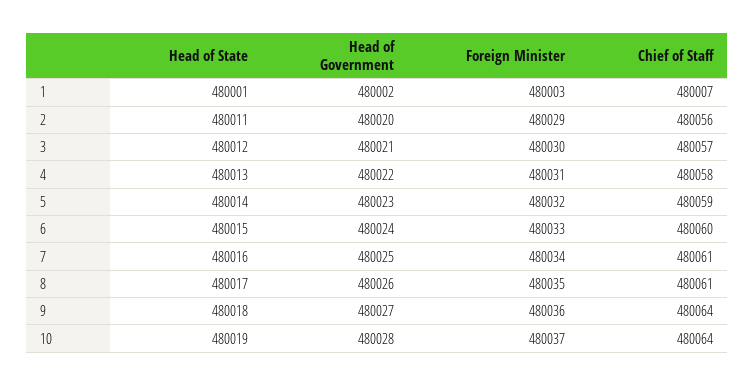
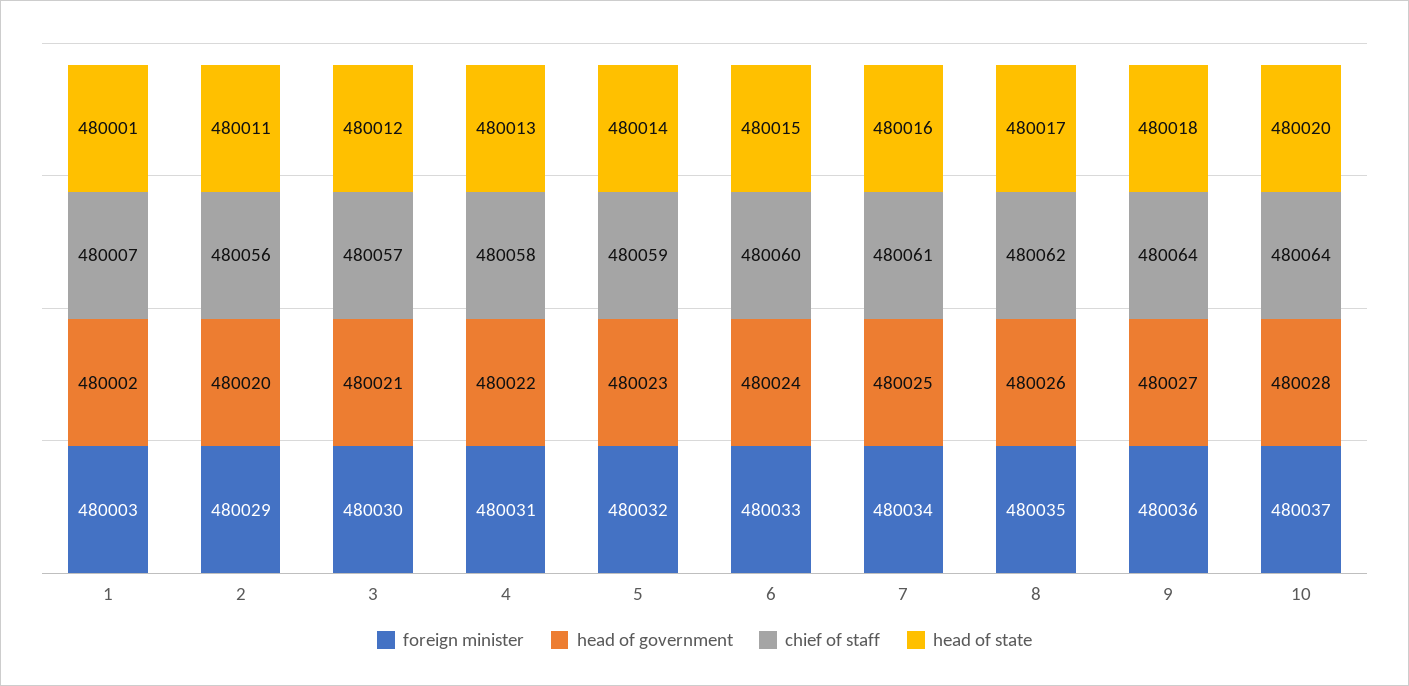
  {
    "Head of State": {
      "1": 480001,
      "2": 480011,
      "3": 480012,
      "4": 480013,
      "5": 480014,
      "6": 480015,
      "7": 480016,
      "8": 480017,
      "9": 480018,
-     "10": 480019
+     "10": 480020
    },
    "Head of Government": {
      "1": 480002,
      "2": 480020,
      "3": 480021,
      "4": 480022,
      "5": 480023,
      "6": 480024,
      "7": 480025,
      "8": 480026,
      "9": 480027,
      "10": 480028
    },
    "Foreign Minister": {
      "1": 480003,
      "2": 480029,
      "3": 480030,
      "4": 480031,
      "5": 480032,
      "6": 480033,
      "7": 480034,
      "8": 480035,
      "9": 480036,
      "10": 480037
    },
    "Chief of Staff": {
      "1": 480007,
      "2": 480056,
      "3": 480057,
      "4": 480058,
      "5": 480059,
      "6": 480060,
      "7": 480061,
-     "8": 480061,
+     "8": 480062,
      "9": 480064,
      "10": 480064
    }
  }

